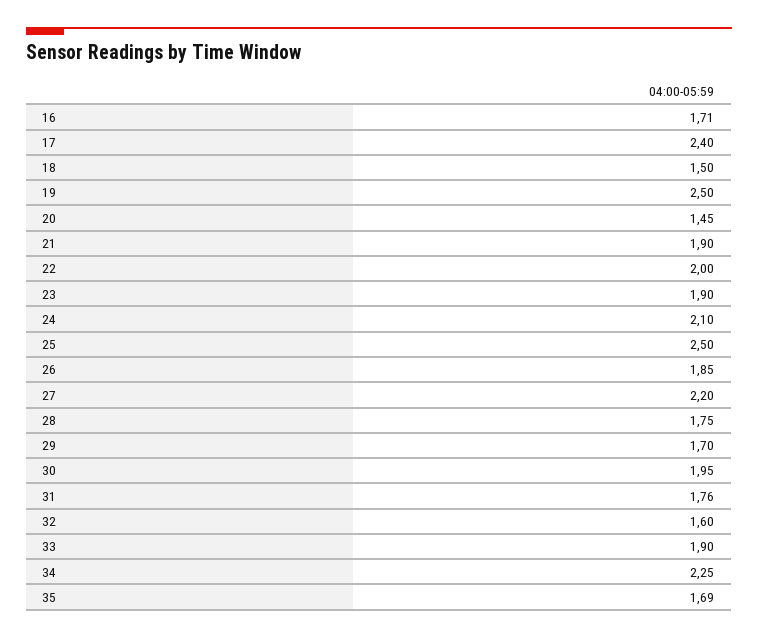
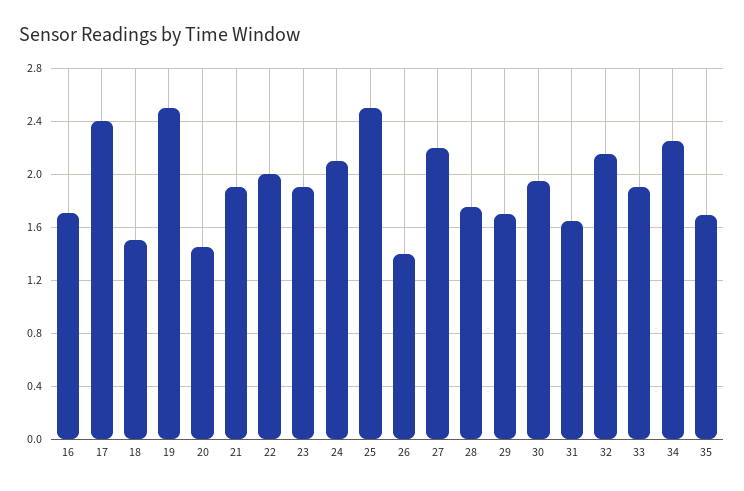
  {
    "16": 1.71,
    "17": 2.4,
    "18": 1.5,
    "19": 2.5,
    "20": 1.45,
    "21": 1.9,
    "22": 2,
    "23": 1.9,
    "24": 2.1,
    "25": 2.5,
-   "26": 1.85,
+   "26": 1.4,
    "27": 2.2,
    "28": 1.75,
    "29": 1.7,
    "30": 1.95,
-   "31": 1.76,
+   "31": 1.65,
-   "32": 1.6,
+   "32": 2.15,
    "33": 1.9,
    "34": 2.25,
    "35": 1.69
  }

